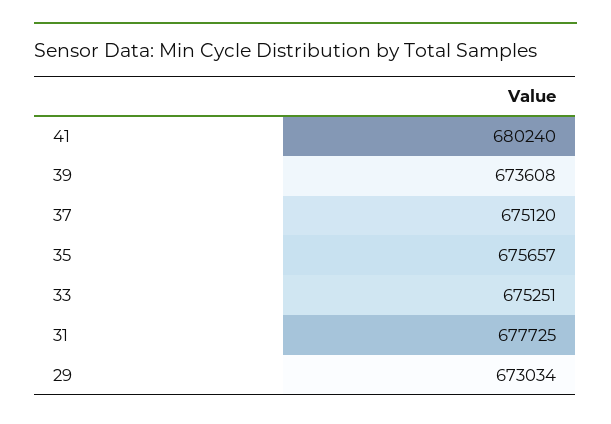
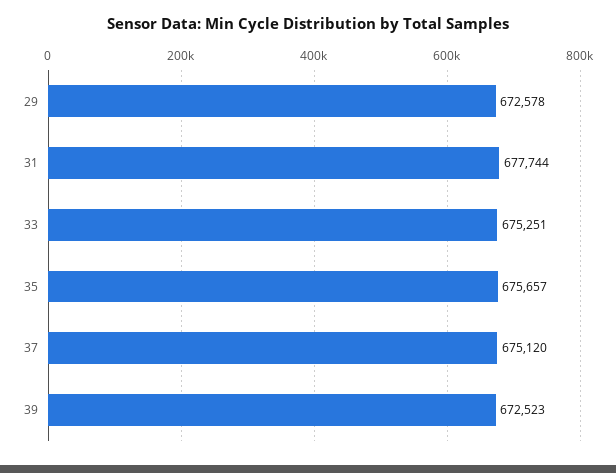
  {
-   "41": 680240,
-   "39": 673608,
+   "39": 672523,
    "37": 675120,
    "35": 675657,
    "33": 675251,
-   "31": 677725,
+   "31": 677744,
-   "29": 673034
+   "29": 672578
  }

